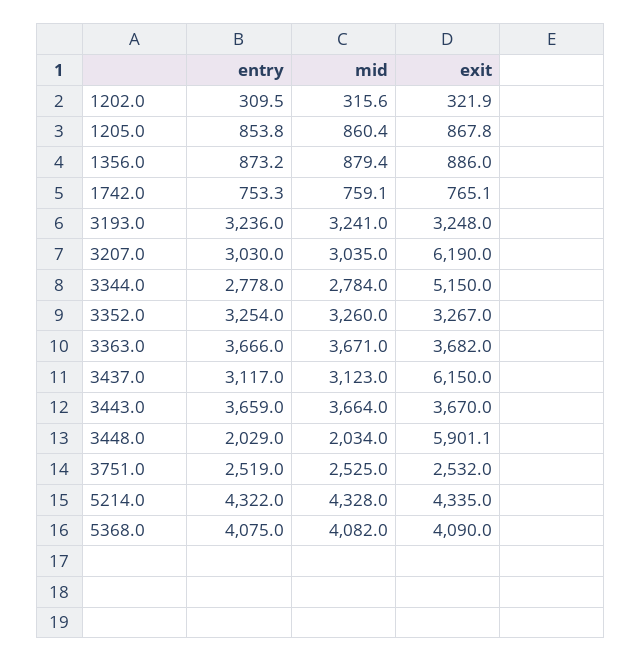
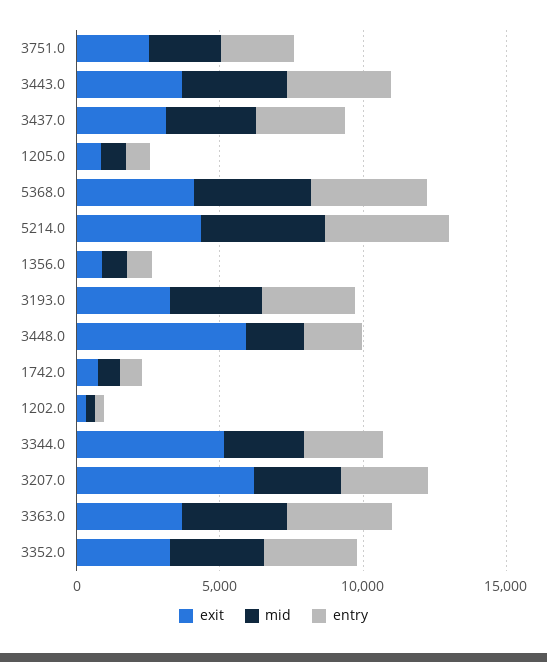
  {
    "entry": {
      "1202.0": 309.5,
      "1205.0": 853.8,
      "1356.0": 873.2,
      "1742.0": 753.3,
      "3193.0": 3236,
      "3207.0": 3030,
      "3344.0": 2778,
      "3352.0": 3254,
      "3363.0": 3666,
      "3437.0": 3117,
      "3443.0": 3659,
      "3448.0": 2029,
      "3751.0": 2519,
      "5214.0": 4322,
      "5368.0": 4075
    },
    "mid": {
      "1202.0": 315.6,
      "1205.0": 860.4,
      "1356.0": 879.4,
      "1742.0": 759.1,
      "3193.0": 3241,
      "3207.0": 3035,
      "3344.0": 2784,
      "3352.0": 3260,
      "3363.0": 3671,
      "3437.0": 3123,
      "3443.0": 3664,
      "3448.0": 2034,
      "3751.0": 2525,
      "5214.0": 4328,
      "5368.0": 4082
    },
    "exit": {
      "1202.0": 321.9,
      "1205.0": 867.8,
      "1356.0": 886,
      "1742.0": 765.1,
      "3193.0": 3248,
      "3207.0": 6190,
      "3344.0": 5150,
      "3352.0": 3267,
      "3363.0": 3682,
-     "3437.0": 6150,
+     "3437.0": 3000,
      "3443.0": 3670,
      "3448.0": 5901.1,
      "3751.0": 2532,
      "5214.0": 4335,
      "5368.0": 4090
    }
  }

